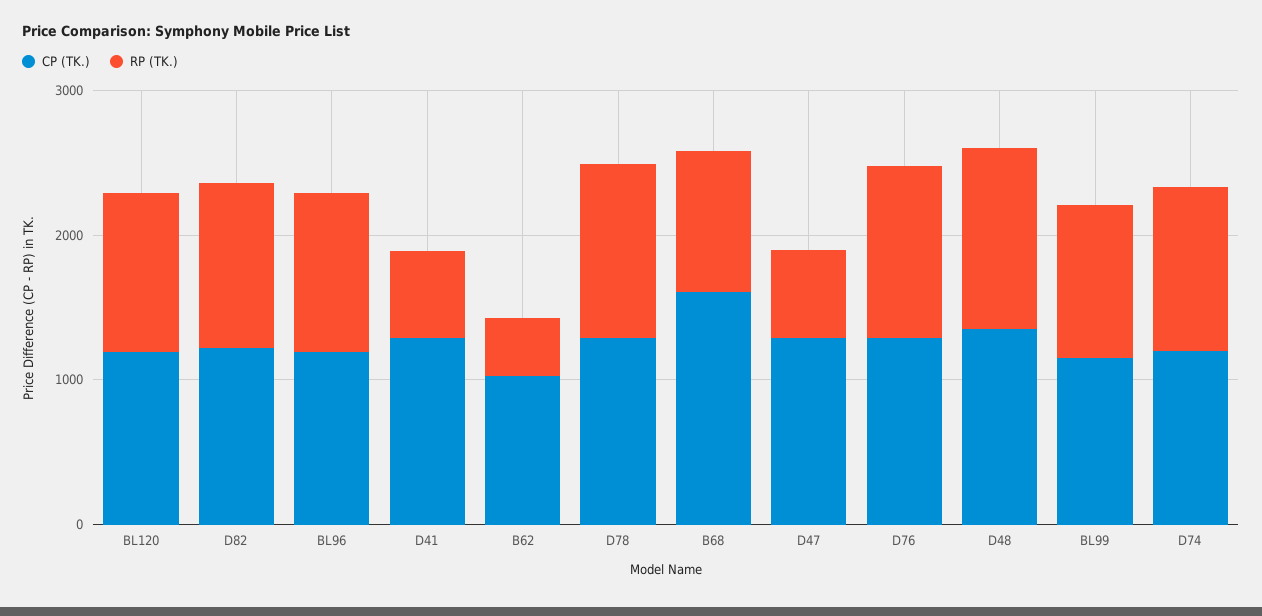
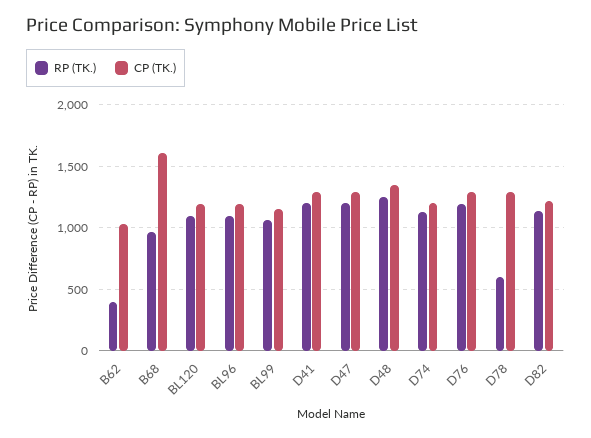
  {
    "CP (TK.)": {
      "BL120": 1200,
      "D82": 1200,
      "BL96": 1200,
      "D41": 1300,
      "B62": 1050,
      "D78": 1300,
      "B68": 1600,
      "D47": 1300,
      "D76": 1300,
      "D48": 1350,
      "BL99": 1150,
      "D74": 1200
    },
    "RP (TK.)": {
      "BL120": 1100,
      "D82": 1150,
      "BL96": 1100,
-     "D41": 600,
+     "D41": 1200,
      "B62": 400,
-     "D78": 1200,
+     "D78": 600,
      "B68": 950,
-     "D47": 600,
+     "D47": 1200,
      "D76": 1200,
      "D48": 1250,
      "BL99": 1050,
      "D74": 1150
    }
  }

